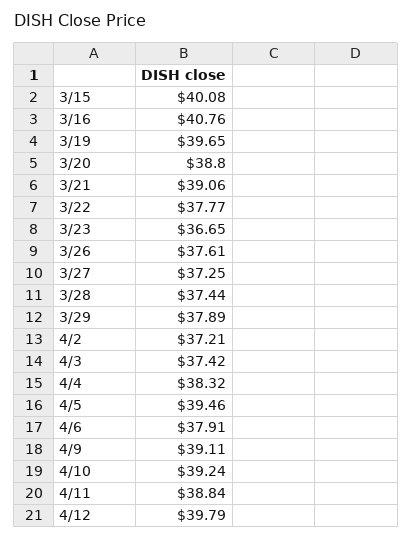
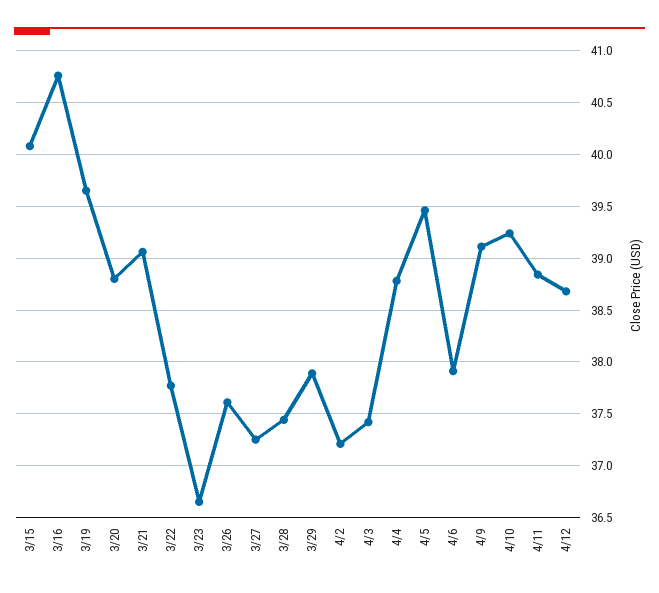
  {
    "3/15": 40.08,
    "3/16": 40.76,
    "3/19": 39.65,
    "3/20": 38.8,
    "3/21": 39.06,
    "3/22": 37.77,
    "3/23": 36.65,
    "3/26": 37.61,
    "3/27": 37.25,
    "3/28": 37.44,
    "3/29": 37.89,
    "4/2": 37.21,
    "4/3": 37.42,
-   "4/4": 38.32,
+   "4/4": 38.8,
    "4/5": 39.46,
    "4/6": 37.91,
    "4/9": 39.11,
    "4/10": 39.24,
    "4/11": 38.84,
-   "4/12": 39.79
+   "4/12": 38.7
  }

